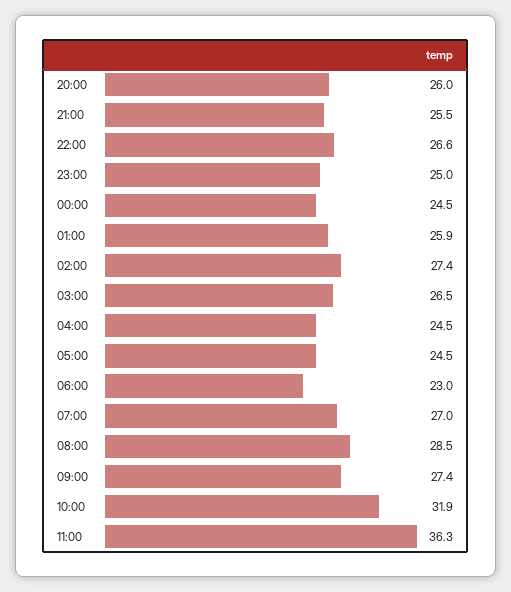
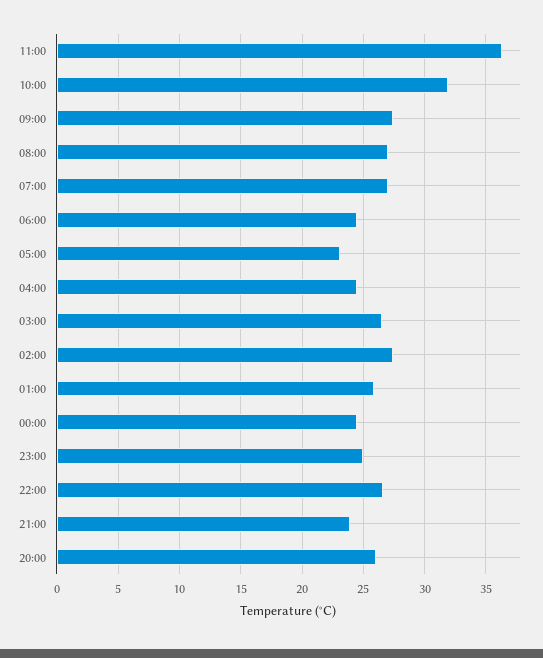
  {
    "20:00": 26,
-   "21:00": 25.5,
+   "21:00": 24,
    "22:00": 26.6,
    "23:00": 25,
    "00:00": 24.5,
    "01:00": 25.9,
    "02:00": 27.4,
    "03:00": 26.5,
    "04:00": 24.5,
-   "05:00": 24.5,
+   "05:00": 23,
-   "06:00": 23,
+   "06:00": 24.5,
    "07:00": 27,
-   "08:00": 28.5,
+   "08:00": 27,
    "09:00": 27.4,
    "10:00": 31.9,
    "11:00": 36.3
  }

